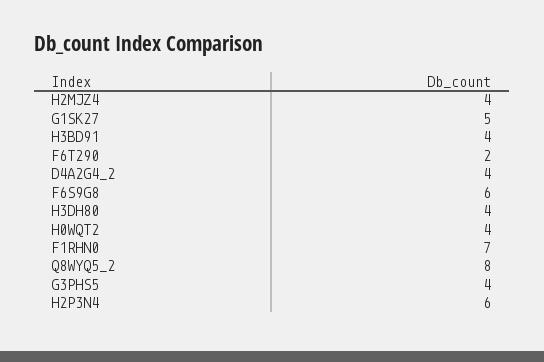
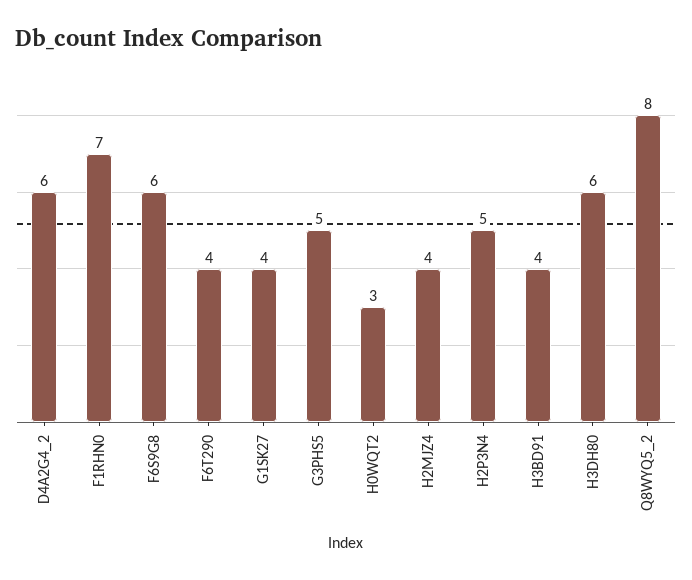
  {
    "H2MJZ4": 4,
-   "G1SK27": 5,
+   "G1SK27": 4,
    "H3BD91": 4,
-   "F6T290": 2,
+   "F6T290": 4,
-   "D4A2G4_2": 4,
+   "D4A2G4_2": 6,
    "F6S9G8": 6,
-   "H3DH80": 4,
+   "H3DH80": 6,
-   "H0WQT2": 4,
+   "H0WQT2": 3,
    "F1RHN0": 7,
    "Q8WYQ5_2": 8,
-   "G3PHS5": 4,
+   "G3PHS5": 5,
-   "H2P3N4": 6
+   "H2P3N4": 5
  }

